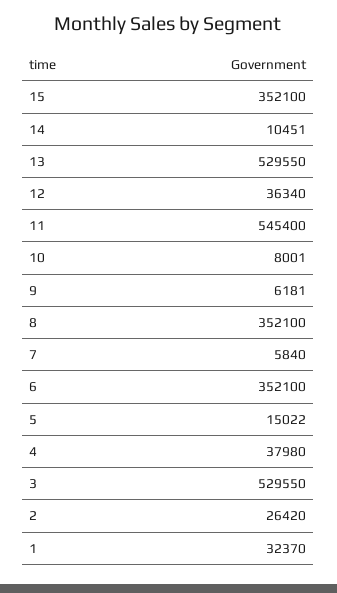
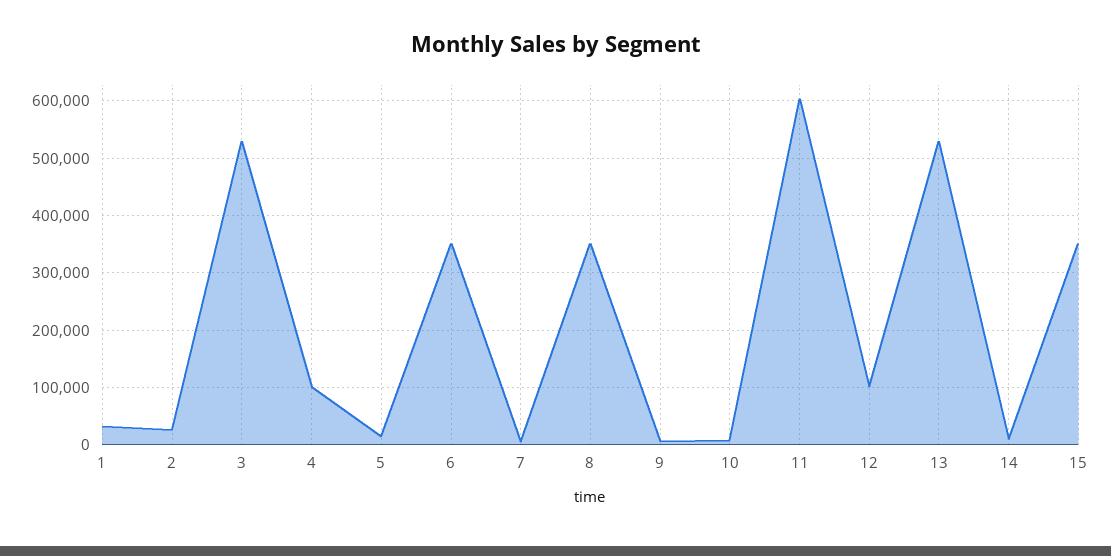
  {
    "15": 352100,
    "14": 10451,
    "13": 529550,
-   "12": 36340,
+   "12": 100000,
-   "11": 545400,
+   "11": 600000,
    "10": 8001,
    "9": 6181,
    "8": 352100,
    "7": 5840,
    "6": 352100,
    "5": 15022,
-   "4": 37980,
+   "4": 100000,
    "3": 529550,
    "2": 26420,
    "1": 32370
  }

